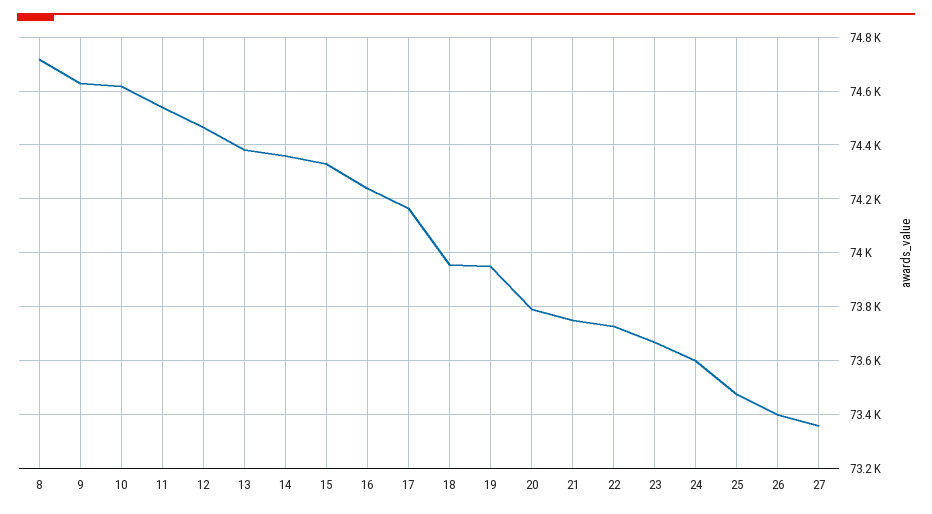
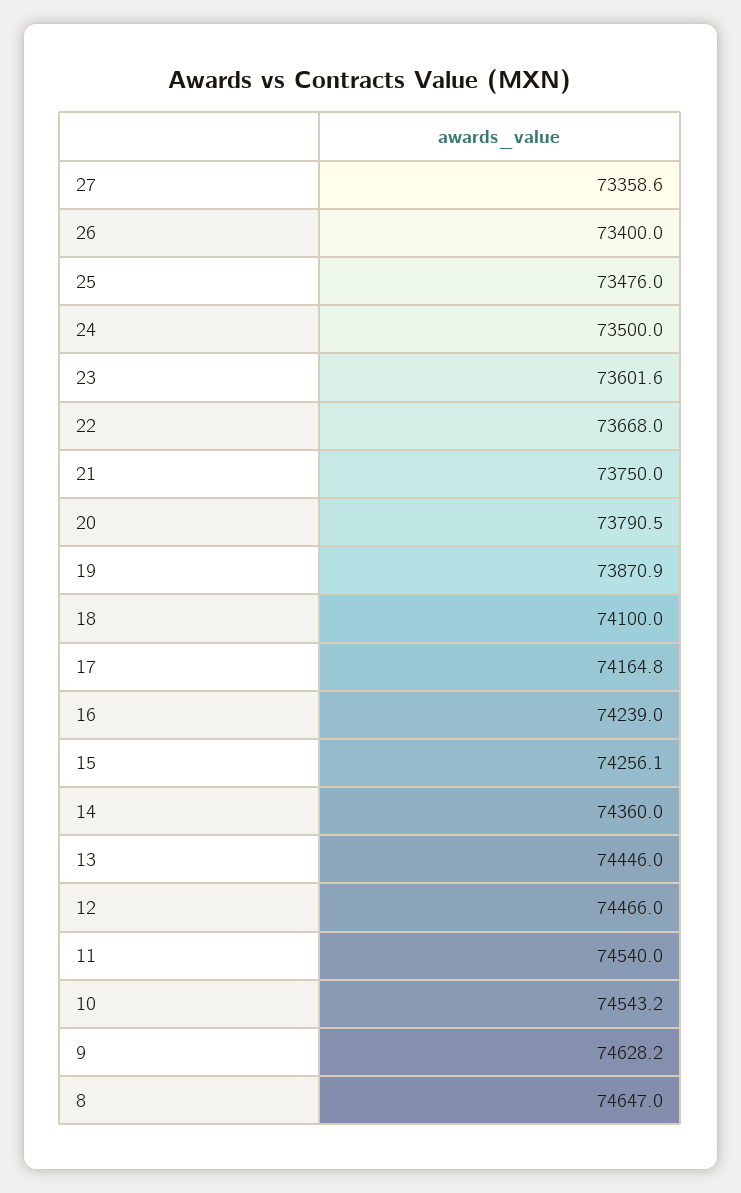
  {
-   "8": 74725,
+   "8": 74647,
    "9": 74628.2,
-   "10": 74625,
+   "10": 74543.2,
    "11": 74540,
    "12": 74466,
-   "13": 74375,
+   "13": 74446,
    "14": 74360,
-   "15": 74325,
+   "15": 74256.1,
    "16": 74239,
    "17": 74164.8,
-   "18": 73950,
+   "18": 74100,
-   "19": 73950,
+   "19": 73870.9,
    "20": 73790.5,
    "21": 73750,
-   "22": 73725,
+   "22": 73668,
-   "23": 73675,
+   "23": 73601.6,
-   "24": 73600,
+   "24": 73500,
    "25": 73476,
    "26": 73400,
    "27": 73358.6
  }

